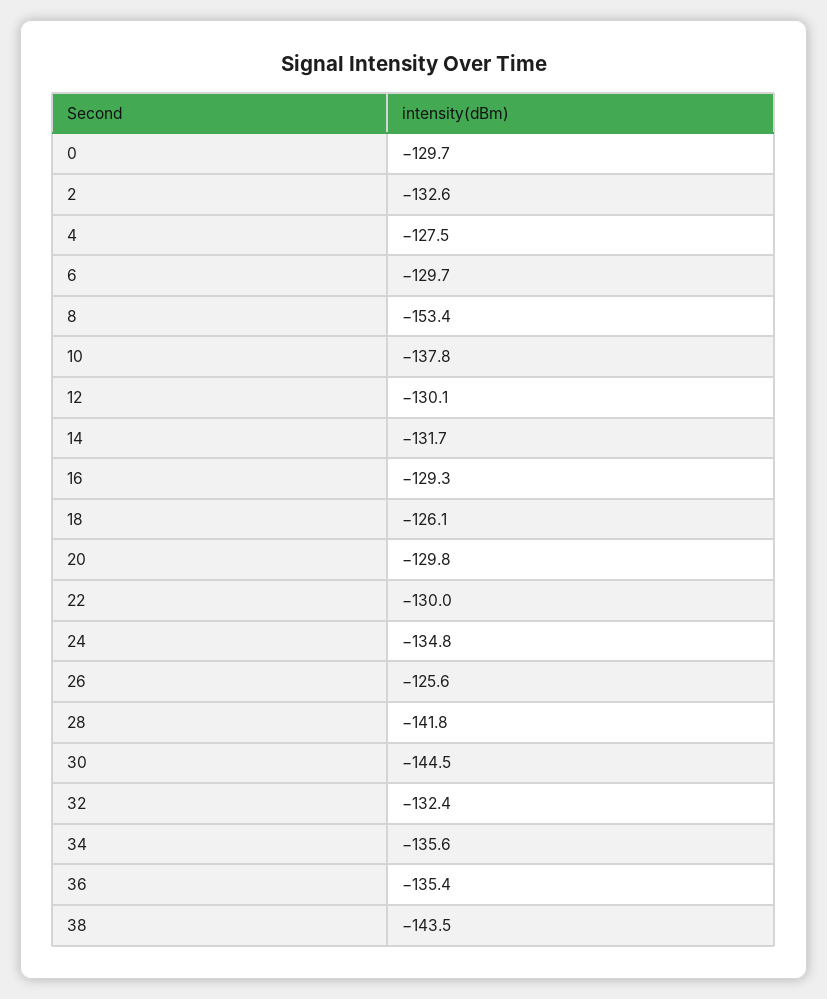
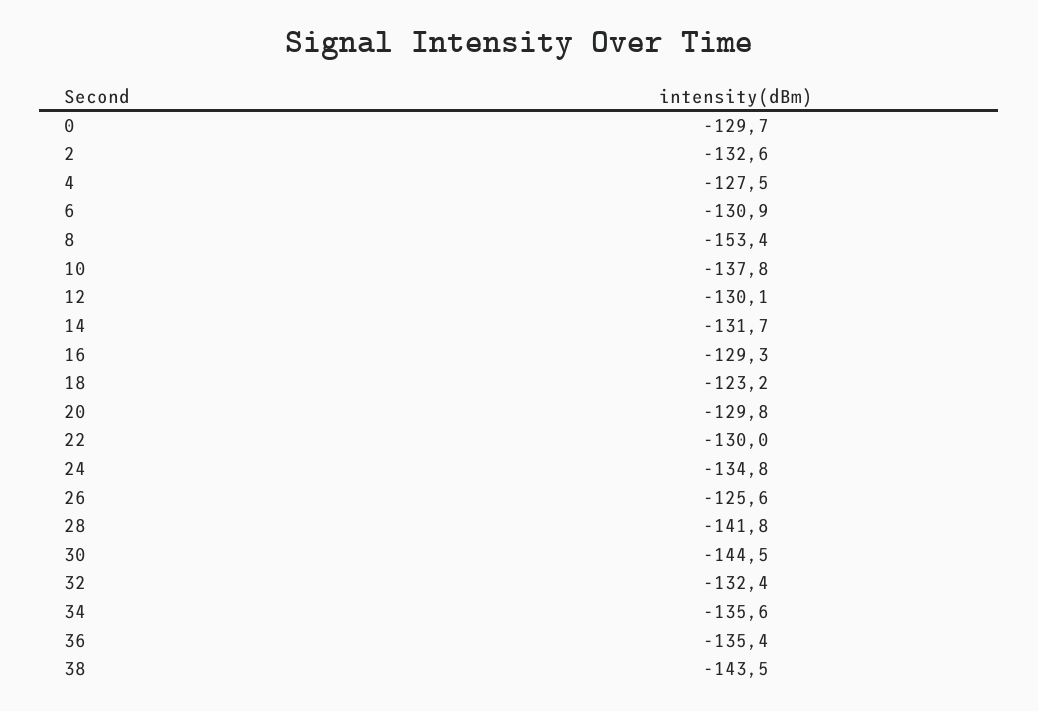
  {
    "0": -129.7,
    "2": -132.6,
    "4": -127.5,
-   "6": -129.7,
+   "6": -130.9,
    "8": -153.4,
    "10": -137.8,
    "12": -130.1,
    "14": -131.7,
    "16": -129.3,
-   "18": -126.1,
+   "18": -123.2,
    "20": -129.8,
    "22": -130,
    "24": -134.8,
    "26": -125.6,
    "28": -141.8,
    "30": -144.5,
    "32": -132.4,
    "34": -135.6,
    "36": -135.4,
    "38": -143.5
  }

